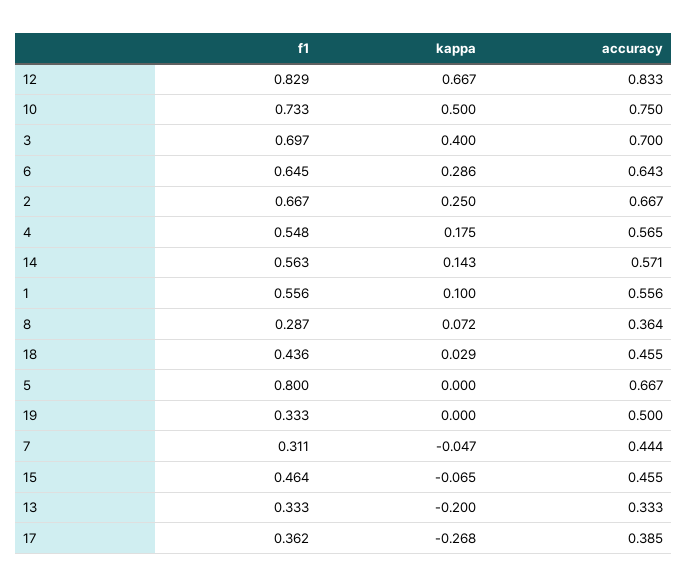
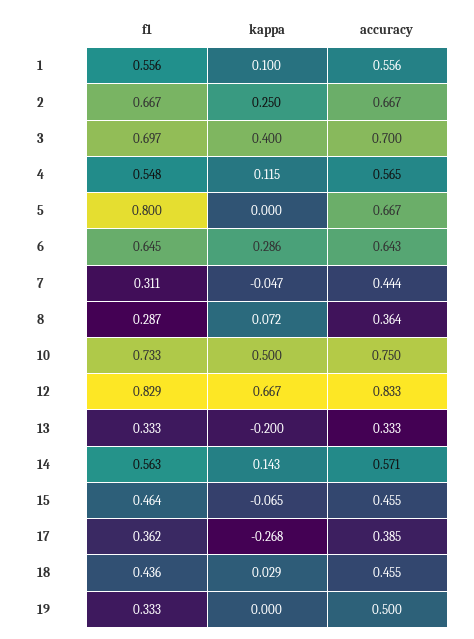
  {
    "f1": {
      "12": 0.829,
      "10": 0.733,
      "3": 0.697,
      "6": 0.645,
      "2": 0.667,
      "4": 0.548,
      "14": 0.563,
      "1": 0.556,
      "8": 0.287,
      "18": 0.436,
      "5": 0.8,
      "19": 0.333,
      "7": 0.311,
      "15": 0.464,
      "13": 0.333,
      "17": 0.362
    },
    "kappa": {
      "12": 0.667,
      "10": 0.5,
      "3": 0.4,
      "6": 0.286,
      "2": 0.25,
-     "4": 0.175,
+     "4": 0.115,
      "14": 0.143,
      "1": 0.1,
      "8": 0.072,
      "18": 0.029,
      "5": 0,
      "19": 0,
      "7": -0.047,
      "15": -0.065,
      "13": -0.2,
      "17": -0.268
    },
    "accuracy": {
      "12": 0.833,
      "10": 0.75,
      "3": 0.7,
      "6": 0.643,
      "2": 0.667,
      "4": 0.565,
      "14": 0.571,
      "1": 0.556,
      "8": 0.364,
      "18": 0.455,
      "5": 0.667,
      "19": 0.5,
      "7": 0.444,
      "15": 0.455,
      "13": 0.333,
      "17": 0.385
    }
  }

